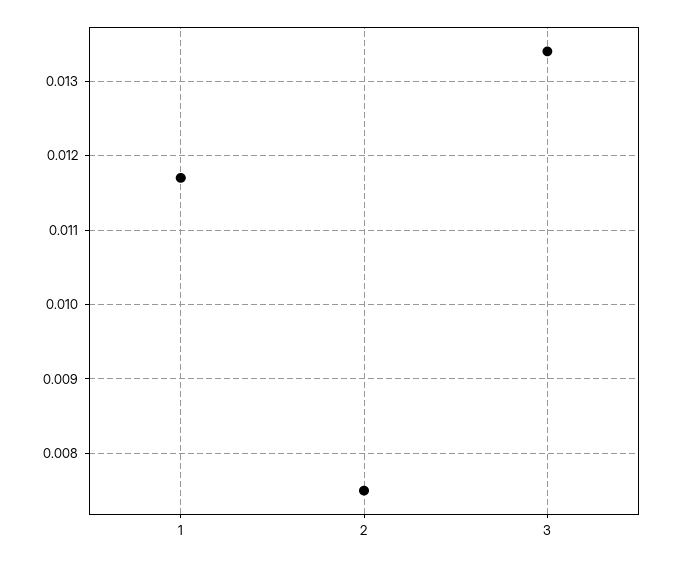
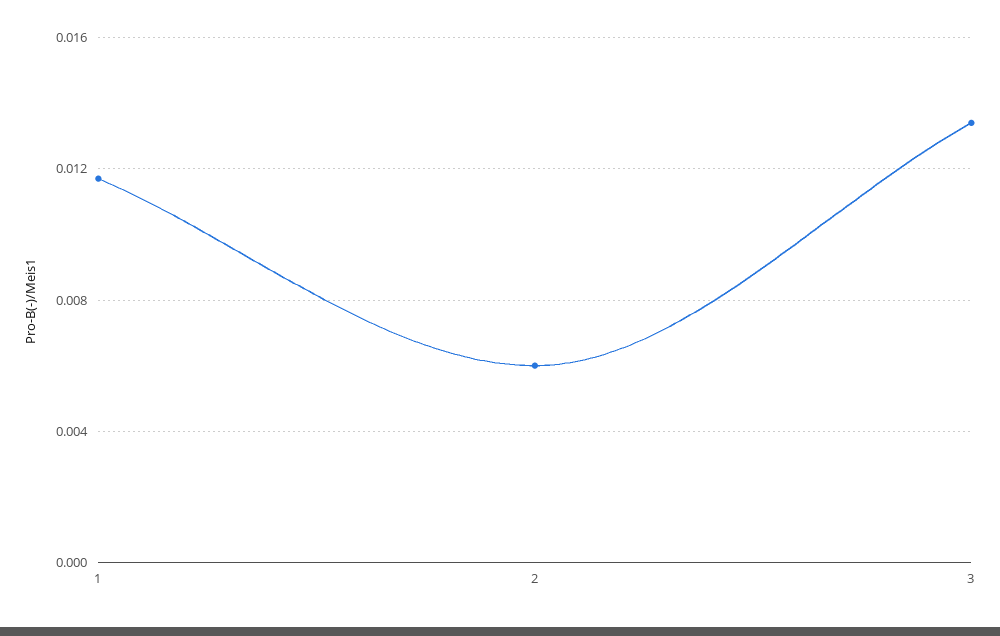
  {
    "1": 0.0117,
-   "2": 0.0075,
+   "2": 0.006,
    "3": 0.0134
  }

